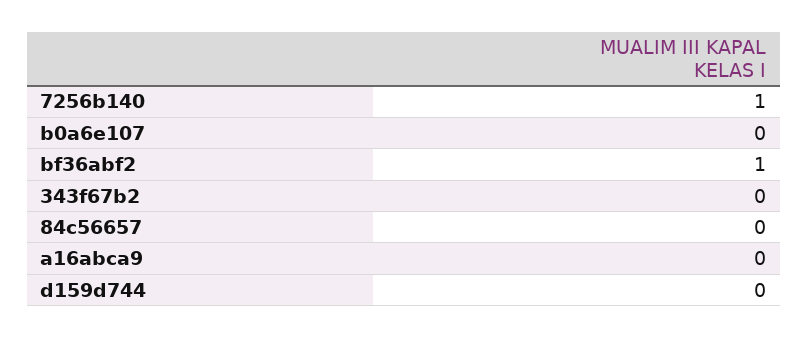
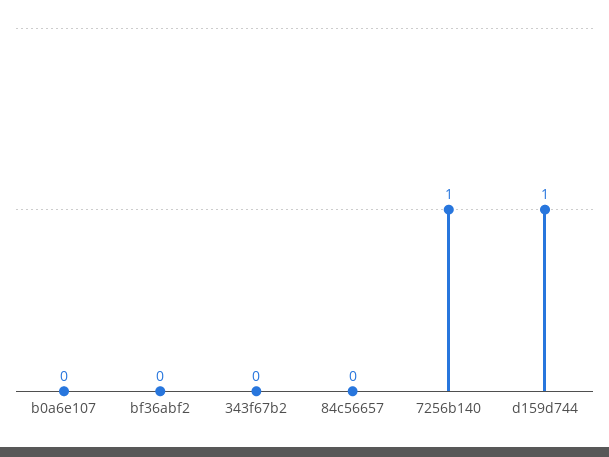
  {
    "7256b140": 1,
    "b0a6e107": 0,
-   "bf36abf2": 1,
+   "bf36abf2": 0,
    "343f67b2": 0,
    "84c56657": 0,
-   "a16abca9": 0,
-   "d159d744": 0
+   "d159d744": 1
  }

